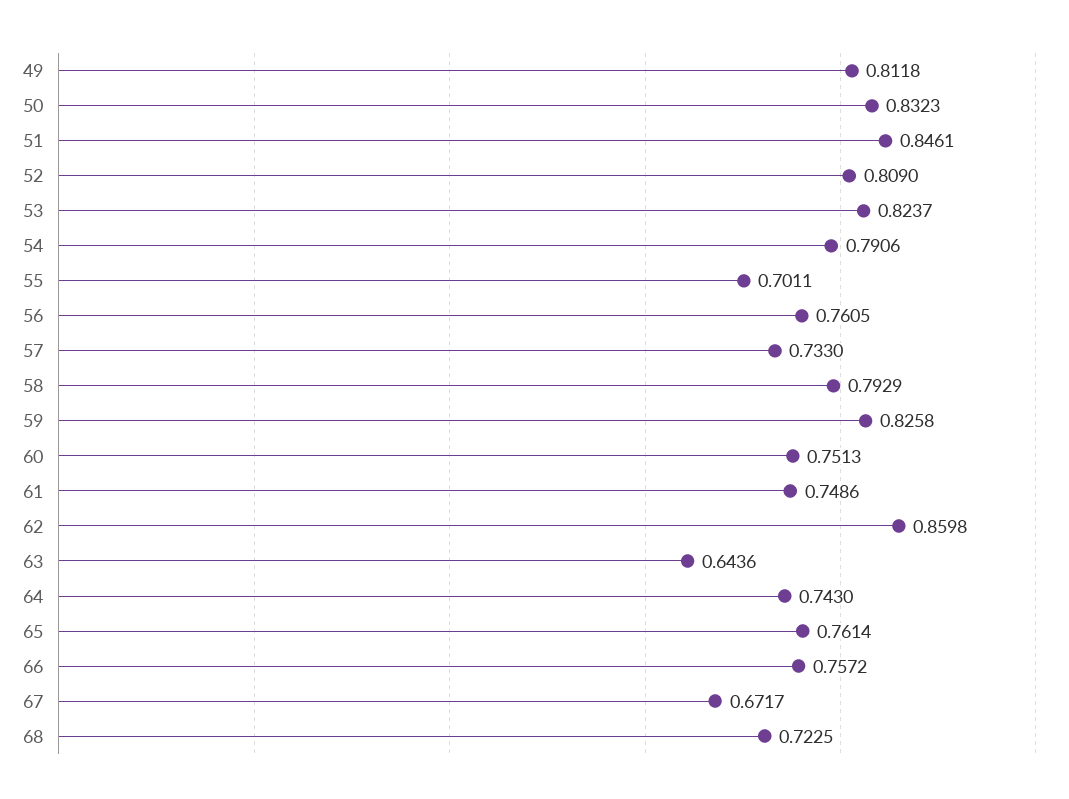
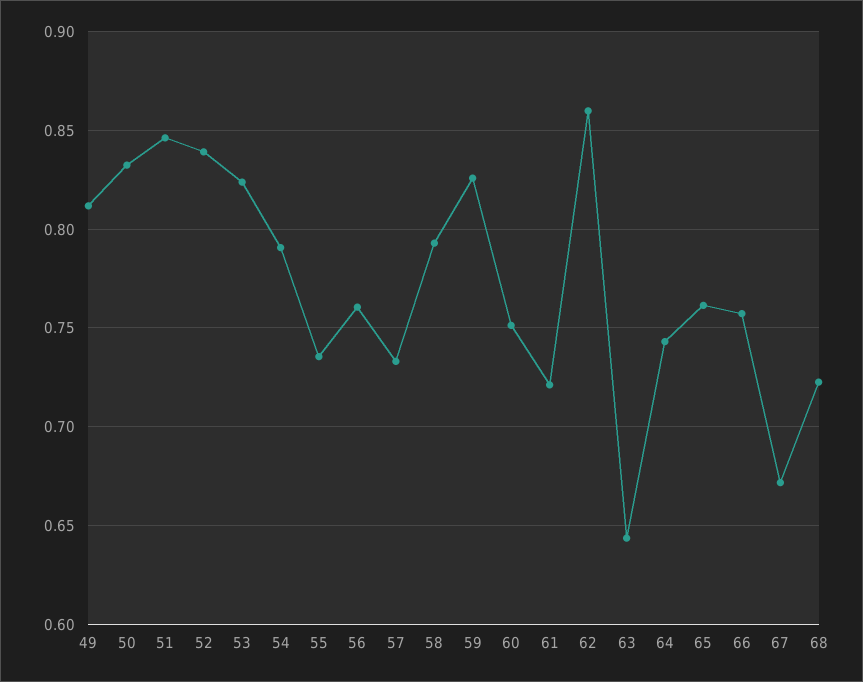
  {
    "49": 0.8118,
    "50": 0.8323,
    "51": 0.8461,
-   "52": 0.809,
+   "52": 0.84,
    "53": 0.8237,
    "54": 0.7906,
-   "55": 0.7011,
+   "55": 0.735,
    "56": 0.7605,
    "57": 0.733,
    "58": 0.7929,
    "59": 0.8258,
    "60": 0.7513,
-   "61": 0.7486,
+   "61": 0.72,
    "62": 0.8598,
    "63": 0.6436,
    "64": 0.743,
    "65": 0.7614,
    "66": 0.7572,
    "67": 0.6717,
    "68": 0.7225
  }

